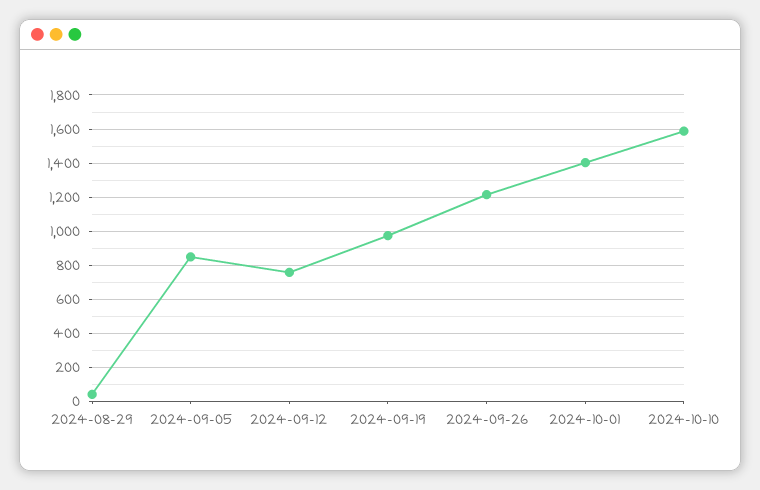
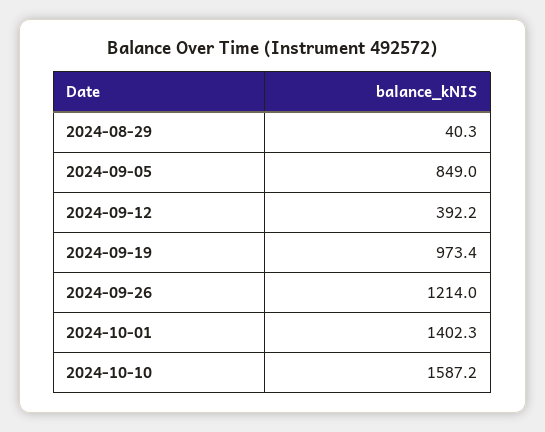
  {
    "2024-08-29": 40.3,
    "2024-09-05": 849,
-   "2024-09-12": 750,
+   "2024-09-12": 392.2,
    "2024-09-19": 973.4,
    "2024-09-26": 1214,
    "2024-10-01": 1402.3,
    "2024-10-10": 1587.2
  }

